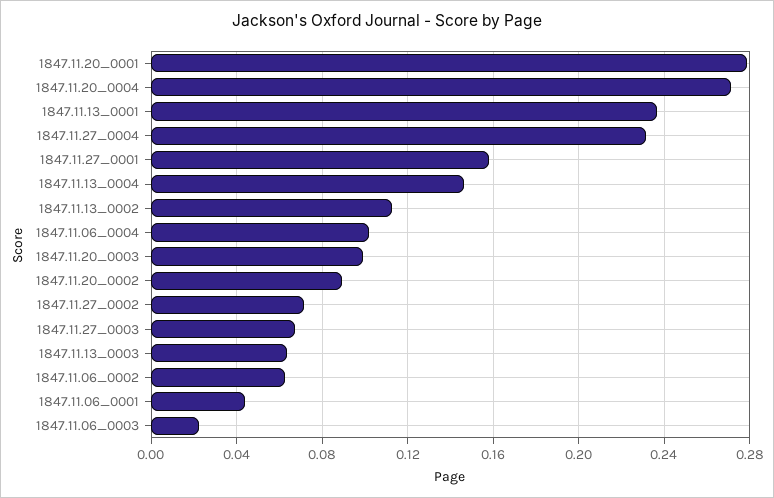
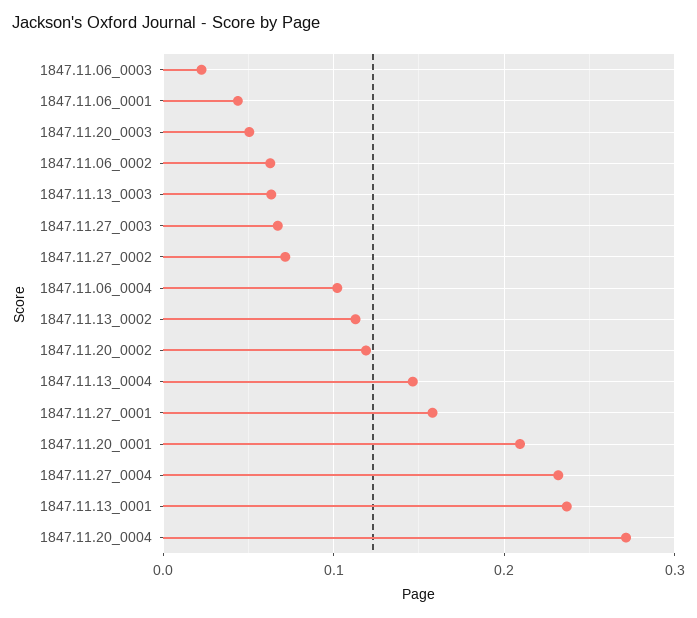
  {
-   "1847.11.20_0001": 0.28,
+   "1847.11.20_0001": 0.21,
    "1847.11.20_0004": 0.27,
    "1847.11.13_0001": 0.235,
    "1847.11.27_0004": 0.23,
    "1847.11.27_0001": 0.16,
    "1847.11.13_0004": 0.145,
    "1847.11.13_0002": 0.115,
    "1847.11.06_0004": 0.1,
-   "1847.11.20_0003": 0.1,
+   "1847.11.20_0003": 0.05,
-   "1847.11.20_0002": 0.09,
+   "1847.11.20_0002": 0.12,
    "1847.11.27_0002": 0.07,
    "1847.11.27_0003": 0.065,
    "1847.11.13_0003": 0.065,
    "1847.11.06_0002": 0.065,
    "1847.11.06_0001": 0.045,
    "1847.11.06_0003": 0.025
  }

